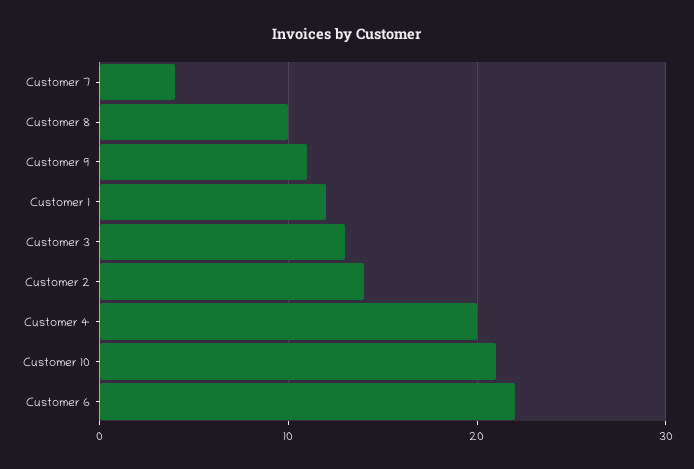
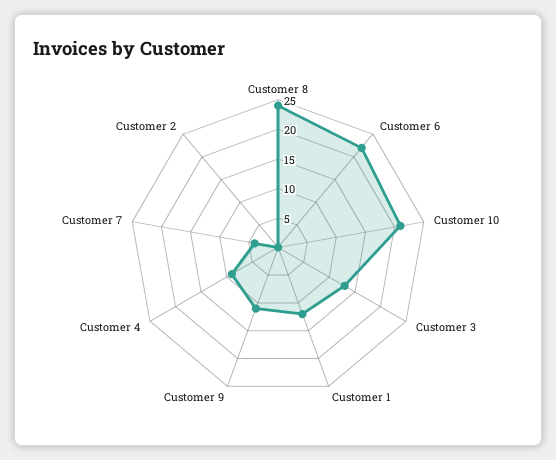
  {
    "Customer 7": 4,
-   "Customer 8": 10,
+   "Customer 8": 25,
    "Customer 9": 11,
    "Customer 1": 12,
    "Customer 3": 13,
-   "Customer 2": 14,
+   "Customer 2": 0,
-   "Customer 4": 20,
+   "Customer 4": 10,
    "Customer 10": 21,
    "Customer 6": 22
  }

